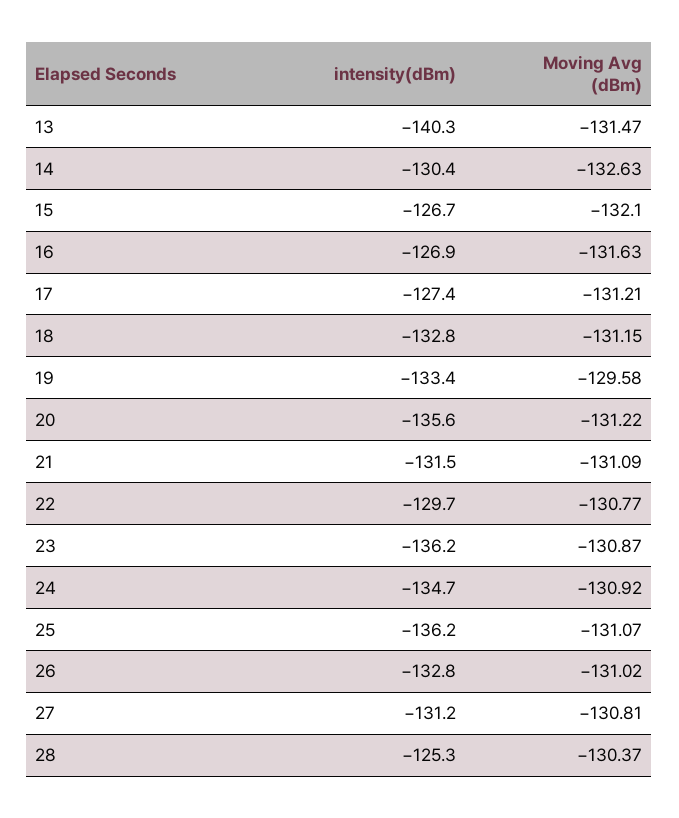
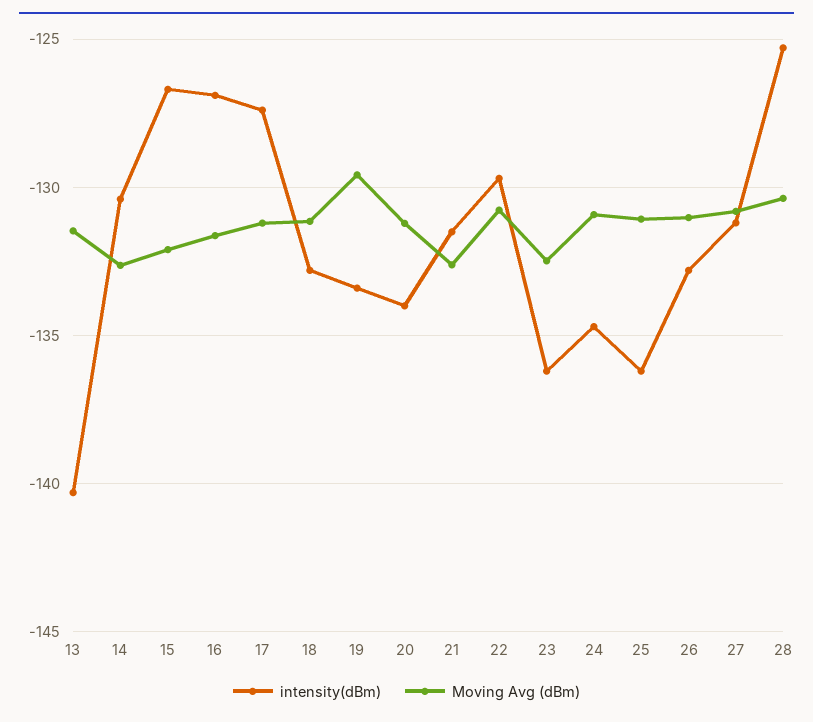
  {
    "intensity(dBm)": {
      "13": -140.3,
      "14": -130.4,
      "15": -126.7,
      "16": -126.9,
      "17": -127.4,
      "18": -132.8,
      "19": -133.4,
-     "20": -135.6,
+     "20": -134,
      "21": -131.5,
      "22": -129.7,
      "23": -136.2,
      "24": -134.7,
      "25": -136.2,
      "26": -132.8,
      "27": -131.2,
      "28": -125.3
    },
    "Moving Avg (dBm)": {
      "13": -131.47,
      "14": -132.63,
      "15": -132.1,
      "16": -131.63,
      "17": -131.21,
      "18": -131.15,
      "19": -129.58,
      "20": -131.22,
-     "21": -131.09,
+     "21": -132.5,
      "22": -130.77,
-     "23": -130.87,
+     "23": -132.5,
      "24": -130.92,
      "25": -131.07,
      "26": -131.02,
      "27": -130.81,
      "28": -130.37
    }
  }

